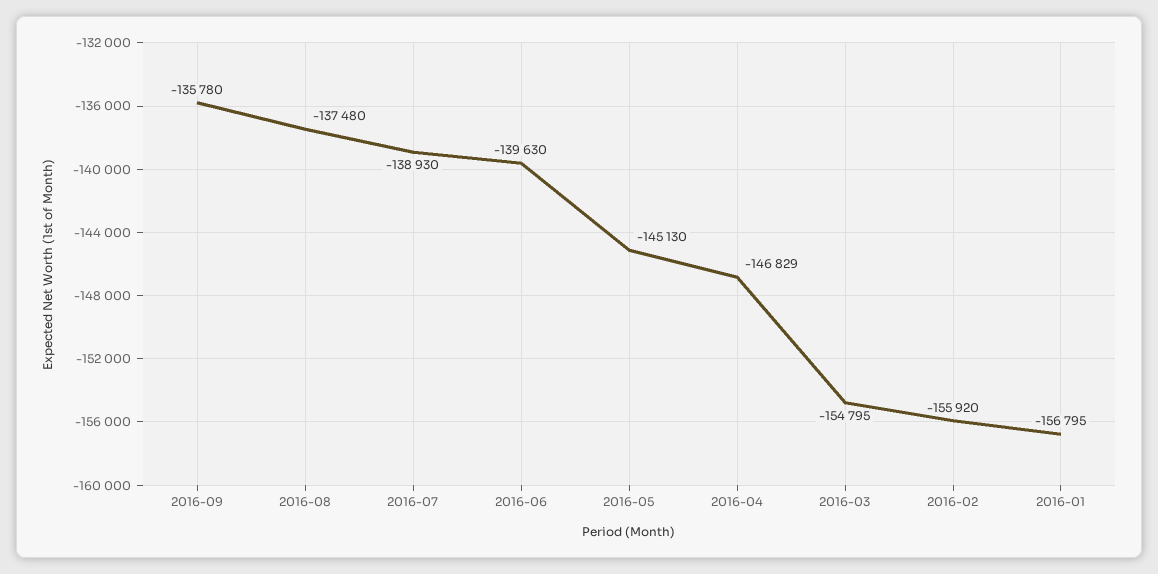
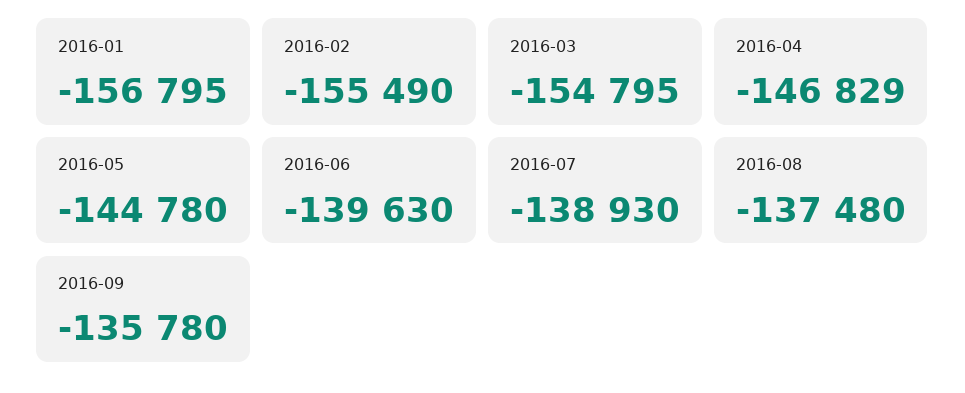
  {
    "2016-09": -135780,
    "2016-08": -137480,
    "2016-07": -138930,
    "2016-06": -139630,
-   "2016-05": -145130,
+   "2016-05": -144780,
    "2016-04": -146829,
    "2016-03": -154795,
-   "2016-02": -155920,
+   "2016-02": -155490,
    "2016-01": -156795
  }

